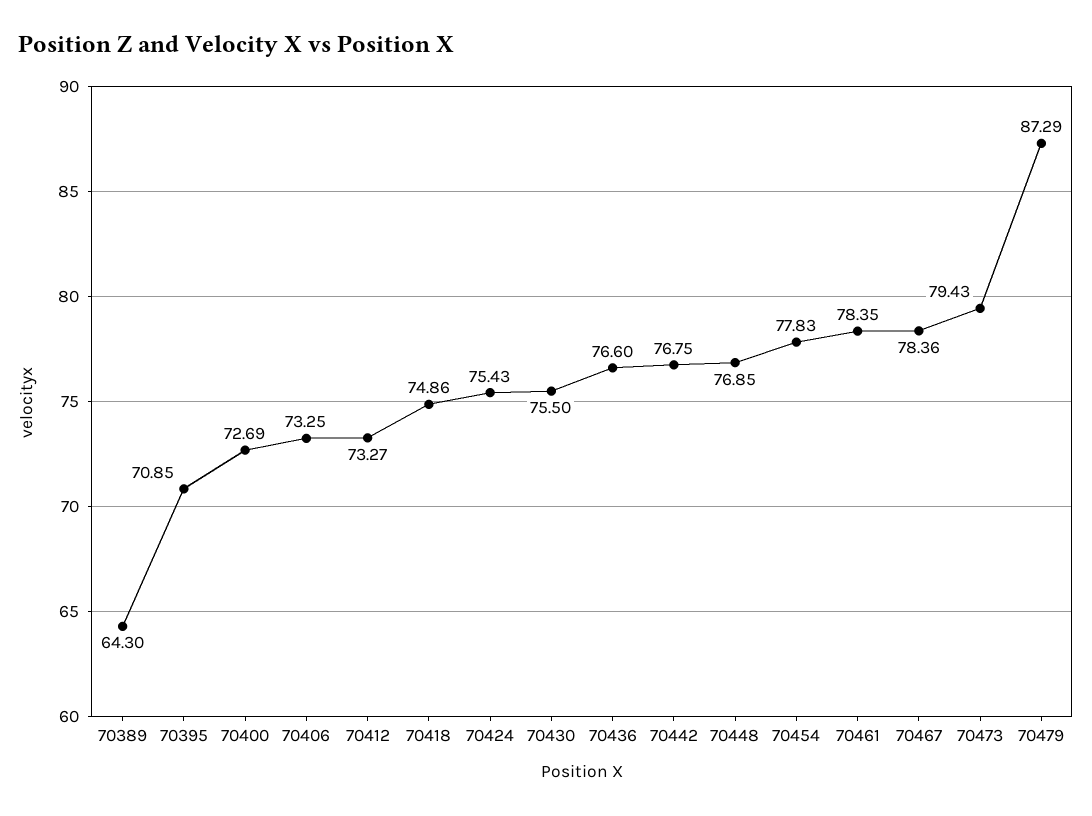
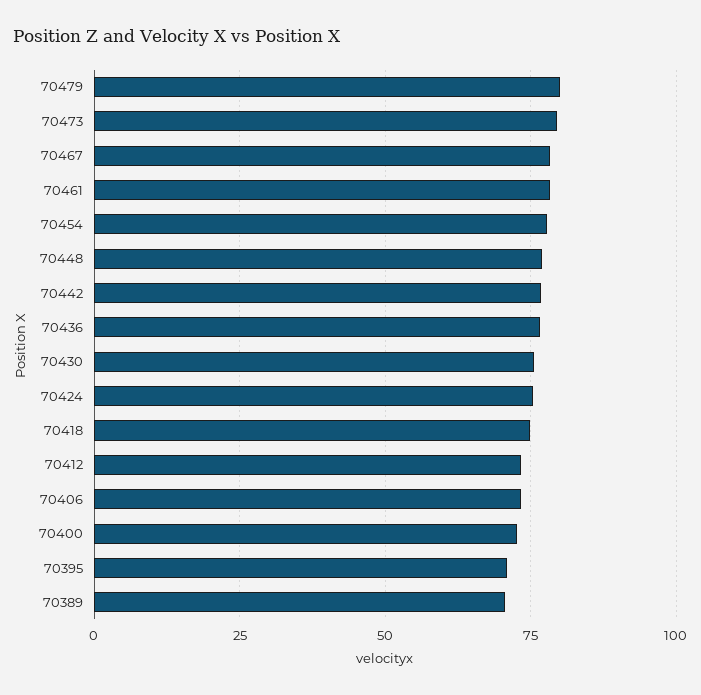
  {
-   "70389": 64.3,
+   "70389": 70,
    "70395": 70.85,
    "70400": 72.69,
    "70406": 73.25,
    "70412": 73.27,
    "70418": 74.86,
    "70424": 75.43,
    "70430": 75.5,
    "70436": 76.6,
    "70442": 76.75,
    "70448": 76.85,
    "70454": 77.83,
    "70461": 78.35,
    "70467": 78.36,
    "70473": 79.43,
-   "70479": 87.29
+   "70479": 80
  }

